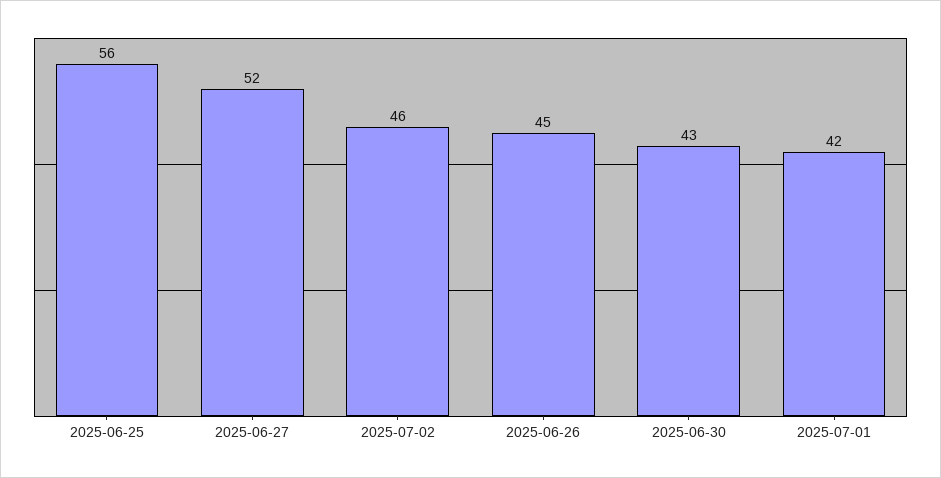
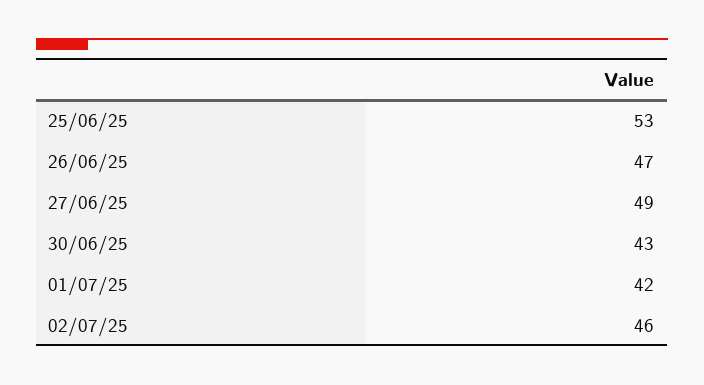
  {
-   "2025-06-25": 56,
+   "2025-06-25": 53,
-   "2025-06-27": 52,
+   "2025-06-27": 49,
    "2025-07-02": 46,
-   "2025-06-26": 45,
+   "2025-06-26": 47,
    "2025-06-30": 43,
    "2025-07-01": 42
  }

